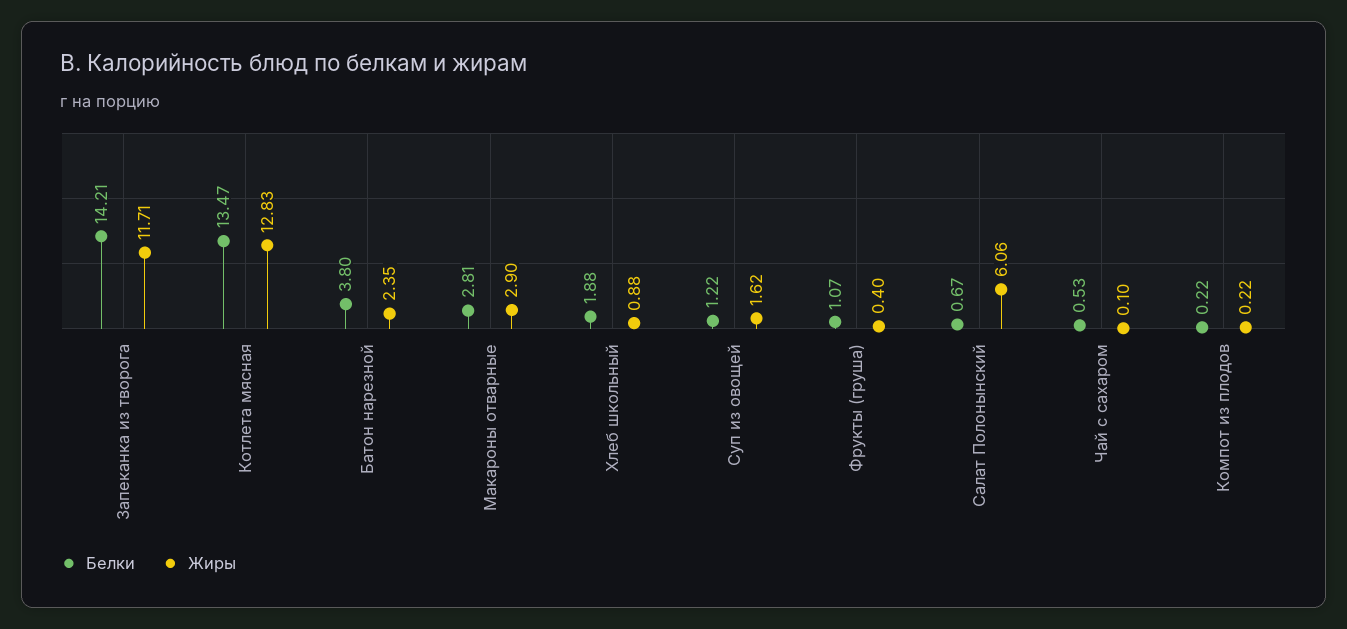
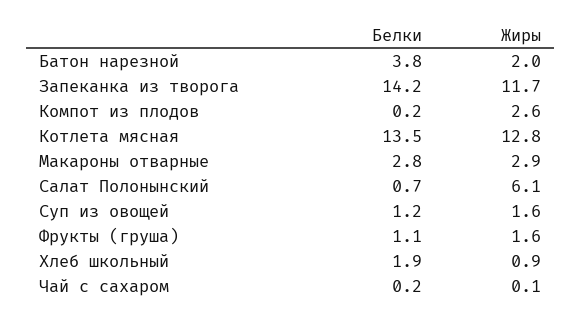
  {
    "Белки": {
      "Запеканка из творога": 14.21,
      "Котлета мясная": 13.47,
      "Батон нарезной": 3.8,
      "Макароны отварные": 2.81,
      "Хлеб школьный": 1.88,
      "Суп из овощей": 1.22,
      "Фрукты (груша)": 1.07,
      "Салат Полонынский": 0.67,
-     "Чай с сахаром": 0.53,
+     "Чай с сахаром": 0.2,
      "Компот из плодов": 0.22
    },
    "Жиры": {
      "Запеканка из творога": 11.71,
      "Котлета мясная": 12.83,
-     "Батон нарезной": 2.35,
+     "Батон нарезной": 2,
      "Макароны отварные": 2.9,
      "Хлеб школьный": 0.88,
      "Суп из овощей": 1.62,
-     "Фрукты (груша)": 0.4,
+     "Фрукты (груша)": 1.6,
      "Салат Полонынский": 6.06,
      "Чай с сахаром": 0.1,
-     "Компот из плодов": 0.22
+     "Компот из плодов": 2.6
    }
  }

